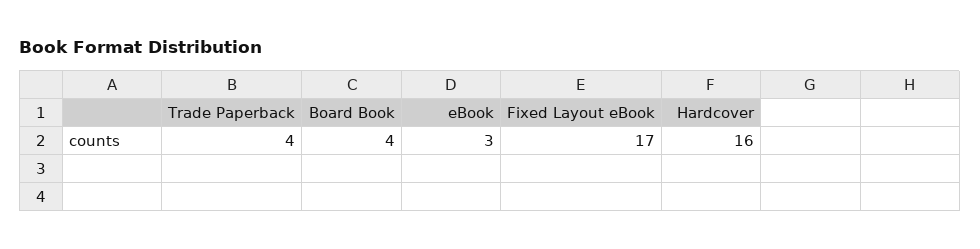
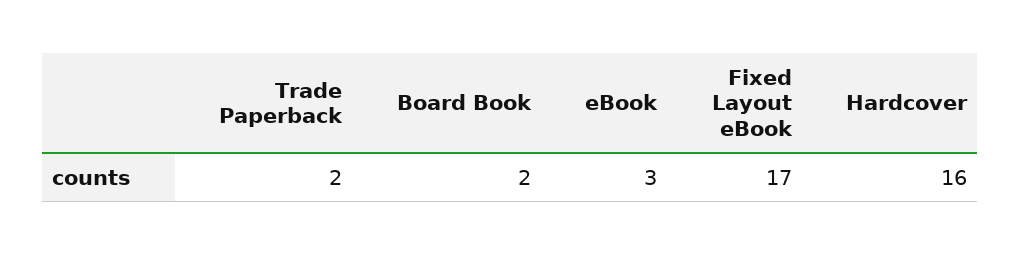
  {
-   "Trade Paperback": 4,
+   "Trade Paperback": 2,
-   "Board Book": 4,
+   "Board Book": 2,
    "eBook": 3,
    "Fixed Layout eBook": 17,
    "Hardcover": 16
  }

